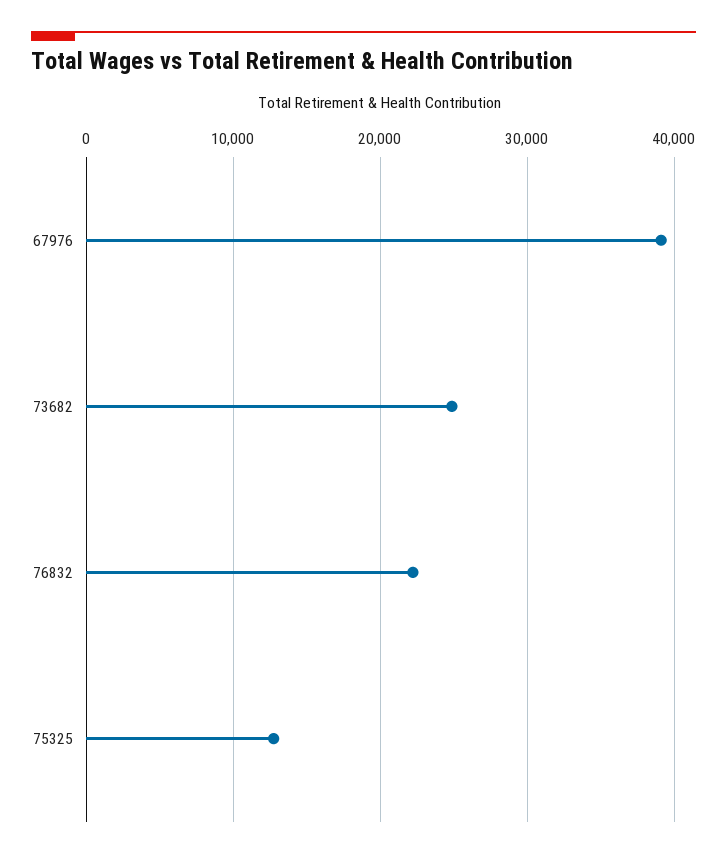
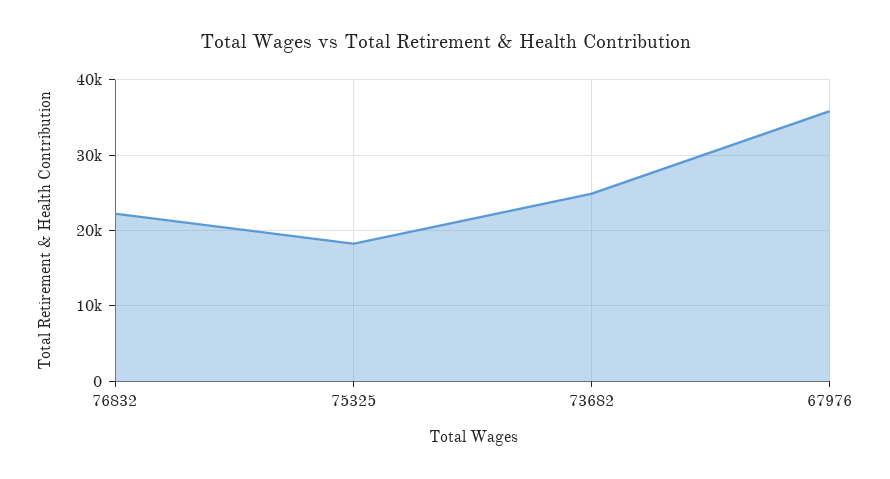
  {
-   "67976": 39000,
+   "67976": 36000,
    "73682": 25000,
    "76832": 22000,
-   "75325": 13000
+   "75325": 18000
  }

